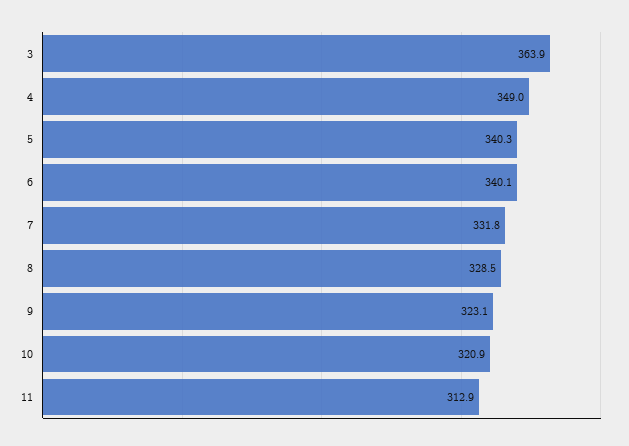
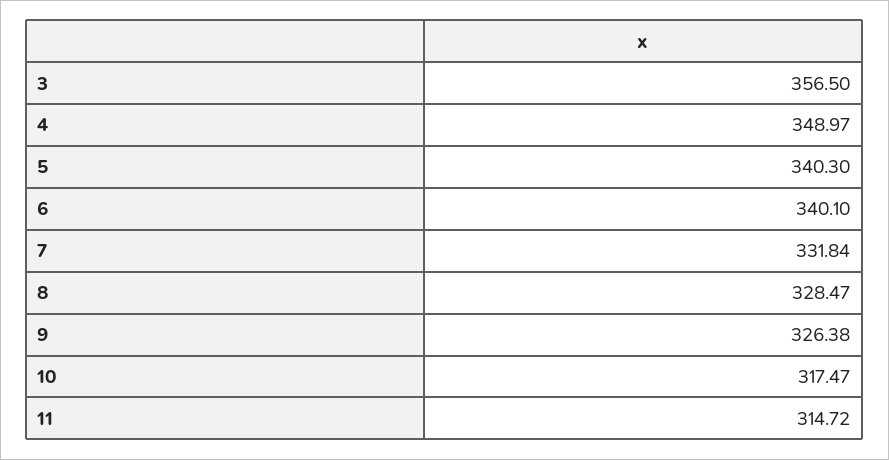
  {
-   "3": 363.9,
+   "3": 356.5,
    "4": 348.97,
    "5": 340.3,
    "6": 340.1,
    "7": 331.84,
    "8": 328.47,
-   "9": 323.1,
+   "9": 326.38,
-   "10": 320.9,
+   "10": 317.47,
-   "11": 312.9
+   "11": 314.72
  }

